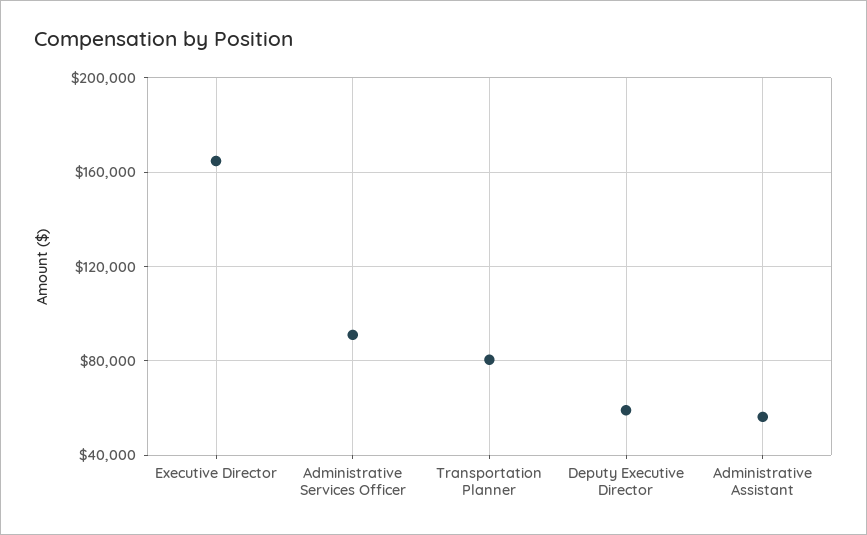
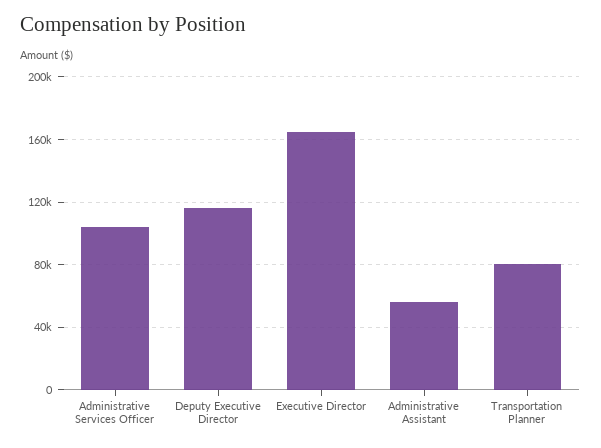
  {
    "Executive Director": 165000,
-   "Administrative Services Officer": 90000,
+   "Administrative Services Officer": 105000,
    "Transportation Planner": 80000,
-   "Deputy Executive Director": 60000,
+   "Deputy Executive Director": 115000,
    "Administrative Assistant": 55000
  }

